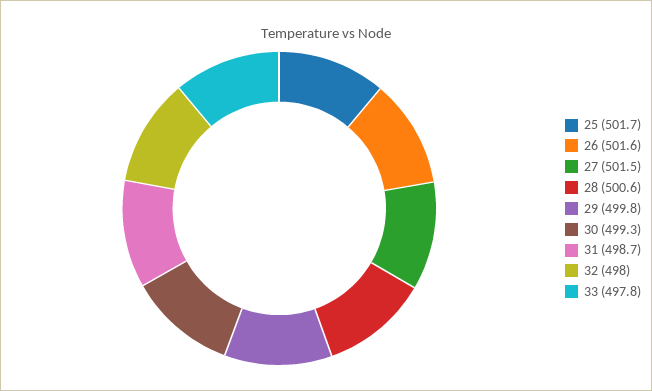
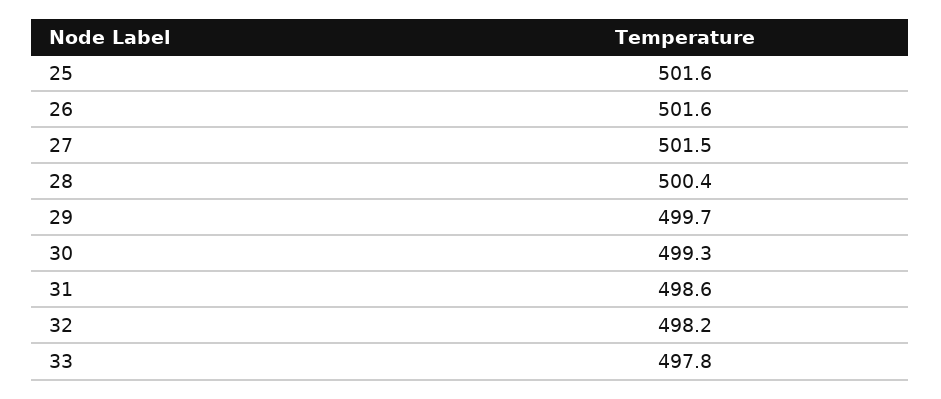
  {
-   "25": 501.7,
+   "25": 501.6,
    "26": 501.6,
    "27": 501.5,
-   "28": 500.6,
+   "28": 500.4,
-   "29": 499.8,
+   "29": 499.7,
    "30": 499.3,
-   "31": 498.7,
+   "31": 498.6,
-   "32": 498,
+   "32": 498.2,
    "33": 497.8
  }

